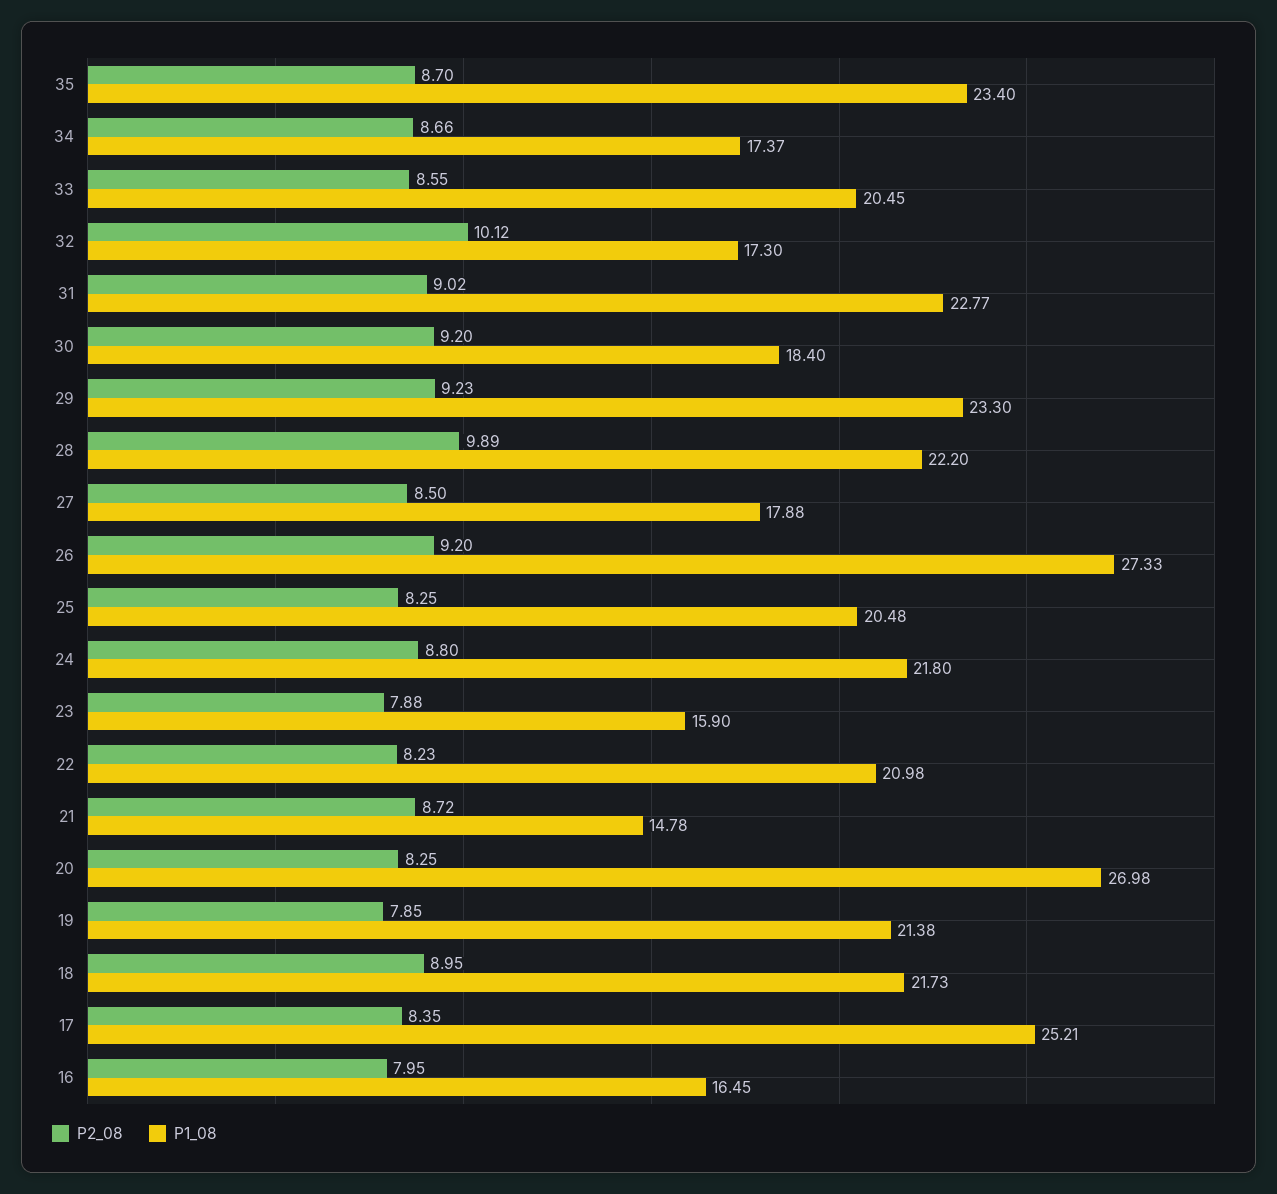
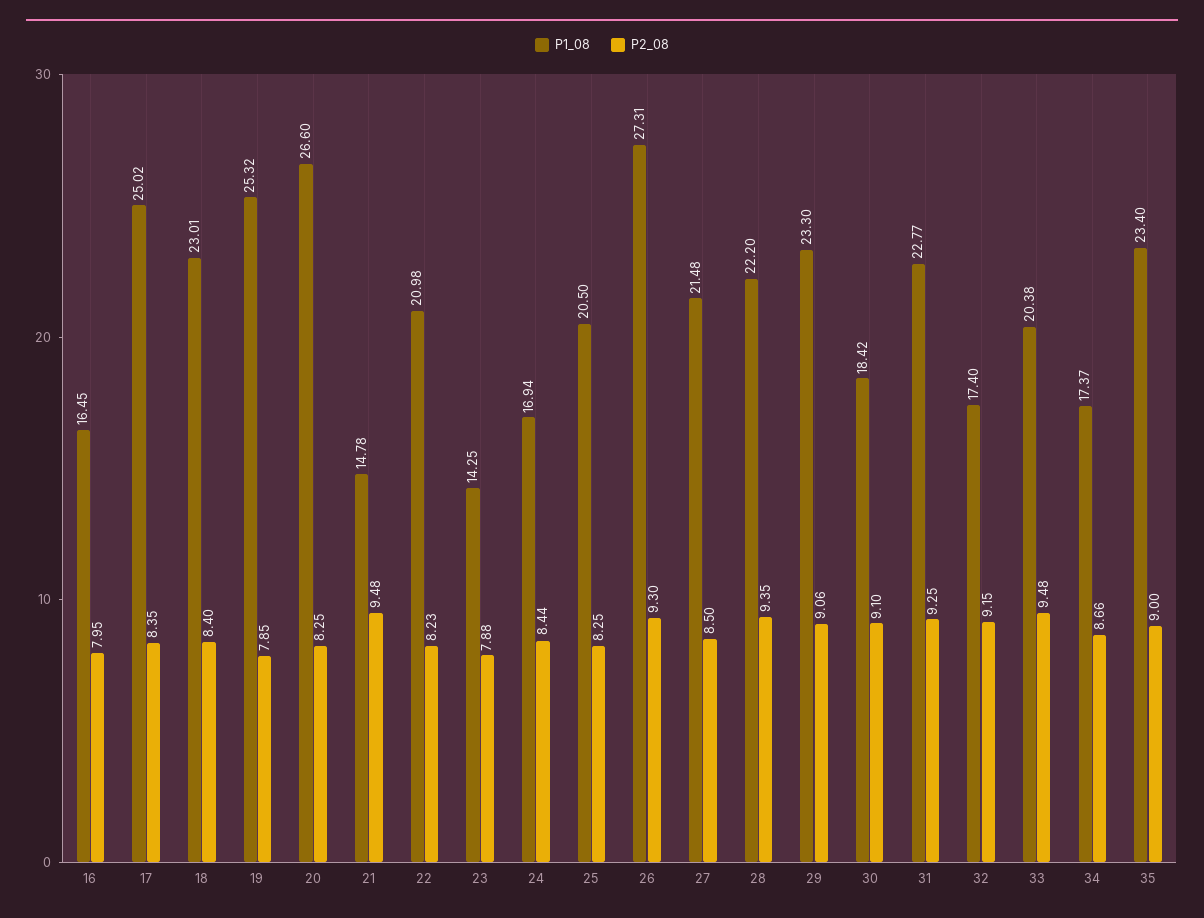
  {
    "P2_08": {
-     "35": 8.7,
+     "35": 9,
      "34": 8.66,
-     "33": 8.55,
+     "33": 9.48,
-     "32": 10.12,
+     "32": 9.15,
-     "31": 9.02,
+     "31": 9.25,
-     "30": 9.2,
+     "30": 9.1,
-     "29": 9.23,
+     "29": 9.06,
-     "28": 9.89,
+     "28": 9.35,
      "27": 8.5,
-     "26": 9.2,
+     "26": 9.3,
      "25": 8.25,
-     "24": 8.8,
+     "24": 8.44,
      "23": 7.88,
      "22": 8.23,
-     "21": 8.72,
+     "21": 9.48,
      "20": 8.25,
      "19": 7.85,
-     "18": 8.95,
+     "18": 8.4,
      "17": 8.35,
      "16": 7.95
    },
    "P1_08": {
      "35": 23.4,
      "34": 17.37,
-     "33": 20.45,
+     "33": 20.38,
-     "32": 17.3,
+     "32": 17.4,
      "31": 22.77,
-     "30": 18.4,
+     "30": 18.42,
      "29": 23.3,
      "28": 22.2,
-     "27": 17.88,
+     "27": 21.48,
-     "26": 27.33,
+     "26": 27.31,
-     "25": 20.48,
+     "25": 20.5,
-     "24": 21.8,
+     "24": 16.94,
-     "23": 15.9,
+     "23": 14.25,
      "22": 20.98,
      "21": 14.78,
-     "20": 26.98,
+     "20": 26.6,
-     "19": 21.38,
+     "19": 25.32,
-     "18": 21.73,
+     "18": 23.01,
-     "17": 25.21,
+     "17": 25.02,
      "16": 16.45
    }
  }

